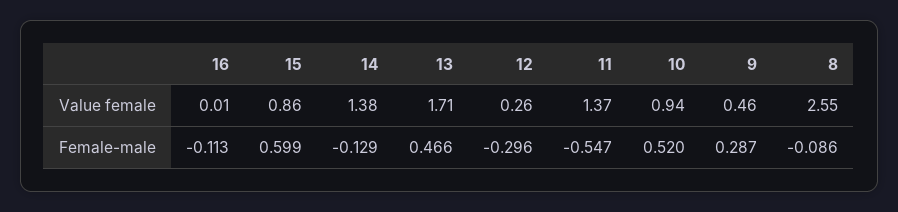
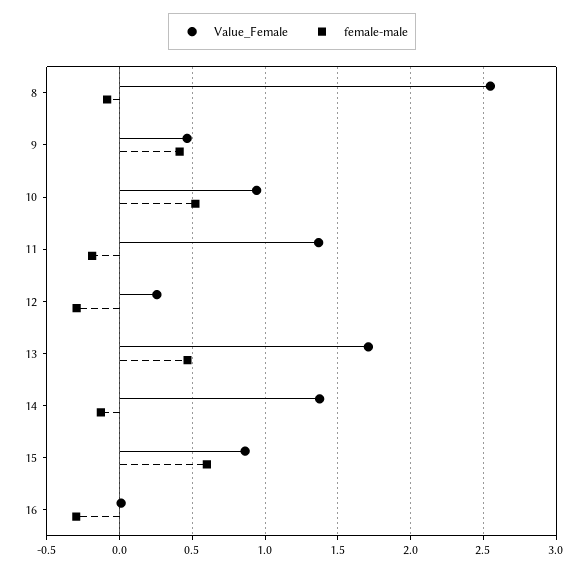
  {
    "Value female": {
      "16": 0.01,
      "15": 0.86,
      "14": 1.38,
      "13": 1.71,
      "12": 0.26,
      "11": 1.37,
      "10": 0.94,
      "9": 0.46,
      "8": 2.55
    },
    "Female-male": {
-     "16": -0.113,
+     "16": -0.3,
      "15": 0.599,
      "14": -0.129,
      "13": 0.466,
      "12": -0.296,
-     "11": -0.547,
+     "11": -0.2,
      "10": 0.52,
-     "9": 0.287,
+     "9": 0.4,
      "8": -0.086
    }
  }

